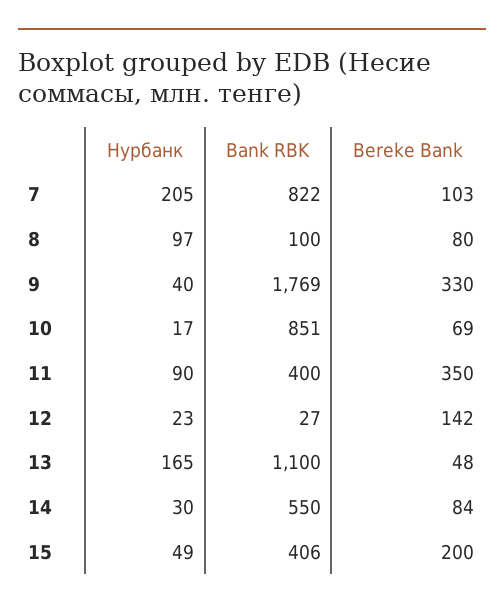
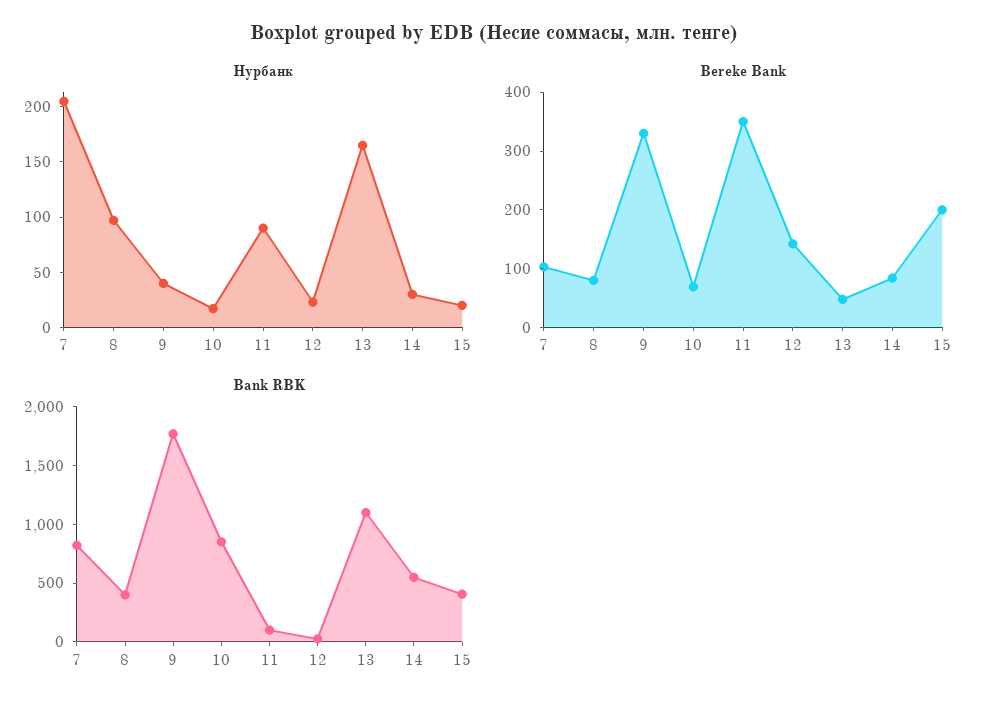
  {
    "Нурбанк": {
      "7": 205,
      "8": 97,
      "9": 40,
      "10": 17,
      "11": 90,
      "12": 23,
      "13": 165,
      "14": 30,
-     "15": 49
+     "15": 20
    },
    "Bank RBK": {
      "7": 822,
-     "8": 100,
+     "8": 400,
      "9": 1769,
      "10": 851,
-     "11": 400,
+     "11": 100,
      "12": 27,
      "13": 1100,
      "14": 550,
      "15": 406
    },
    "Bereke Bank": {
      "7": 103,
      "8": 80,
      "9": 330,
      "10": 69,
      "11": 350,
      "12": 142,
      "13": 48,
      "14": 84,
      "15": 200
    }
  }

